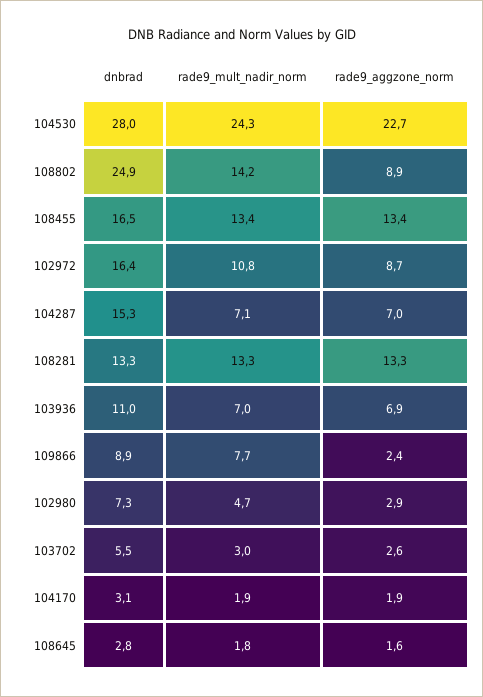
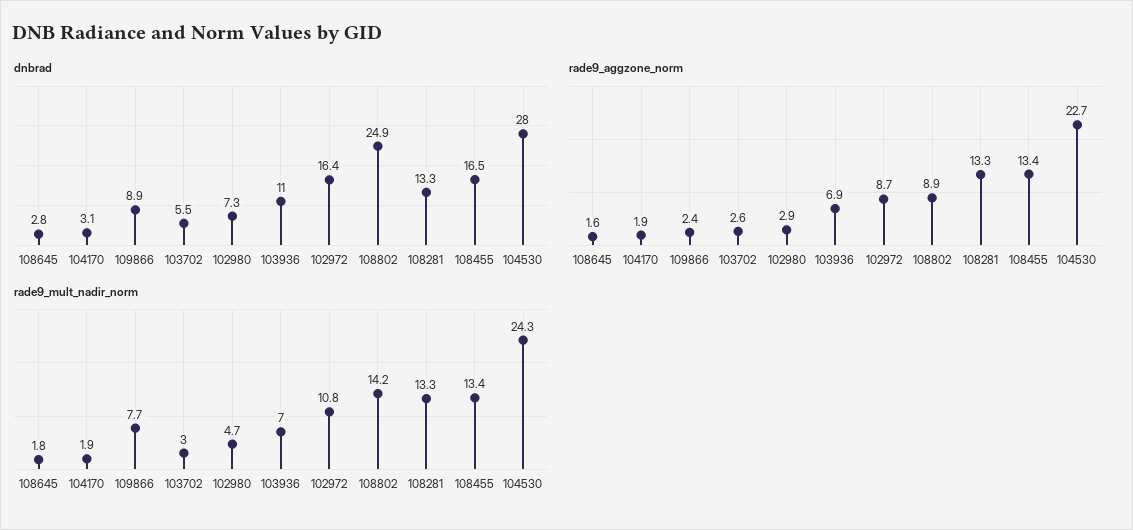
  {
    "dnbrad": {
      "104530": 28,
      "108802": 24.9,
      "108455": 16.5,
      "102972": 16.4,
-     "104287": 15.3,
      "108281": 13.3,
      "103936": 11,
      "109866": 8.9,
      "102980": 7.3,
      "103702": 5.5,
      "104170": 3.1,
      "108645": 2.8
    },
    "rade9_mult_nadir_norm": {
      "104530": 24.3,
      "108802": 14.2,
      "108455": 13.4,
      "102972": 10.8,
-     "104287": 7.1,
      "108281": 13.3,
      "103936": 7,
      "109866": 7.7,
      "102980": 4.7,
      "103702": 3,
      "104170": 1.9,
      "108645": 1.8
    },
    "rade9_aggzone_norm": {
      "104530": 22.7,
      "108802": 8.9,
      "108455": 13.4,
      "102972": 8.7,
-     "104287": 7,
      "108281": 13.3,
      "103936": 6.9,
      "109866": 2.4,
      "102980": 2.9,
      "103702": 2.6,
      "104170": 1.9,
      "108645": 1.6
    }
  }

